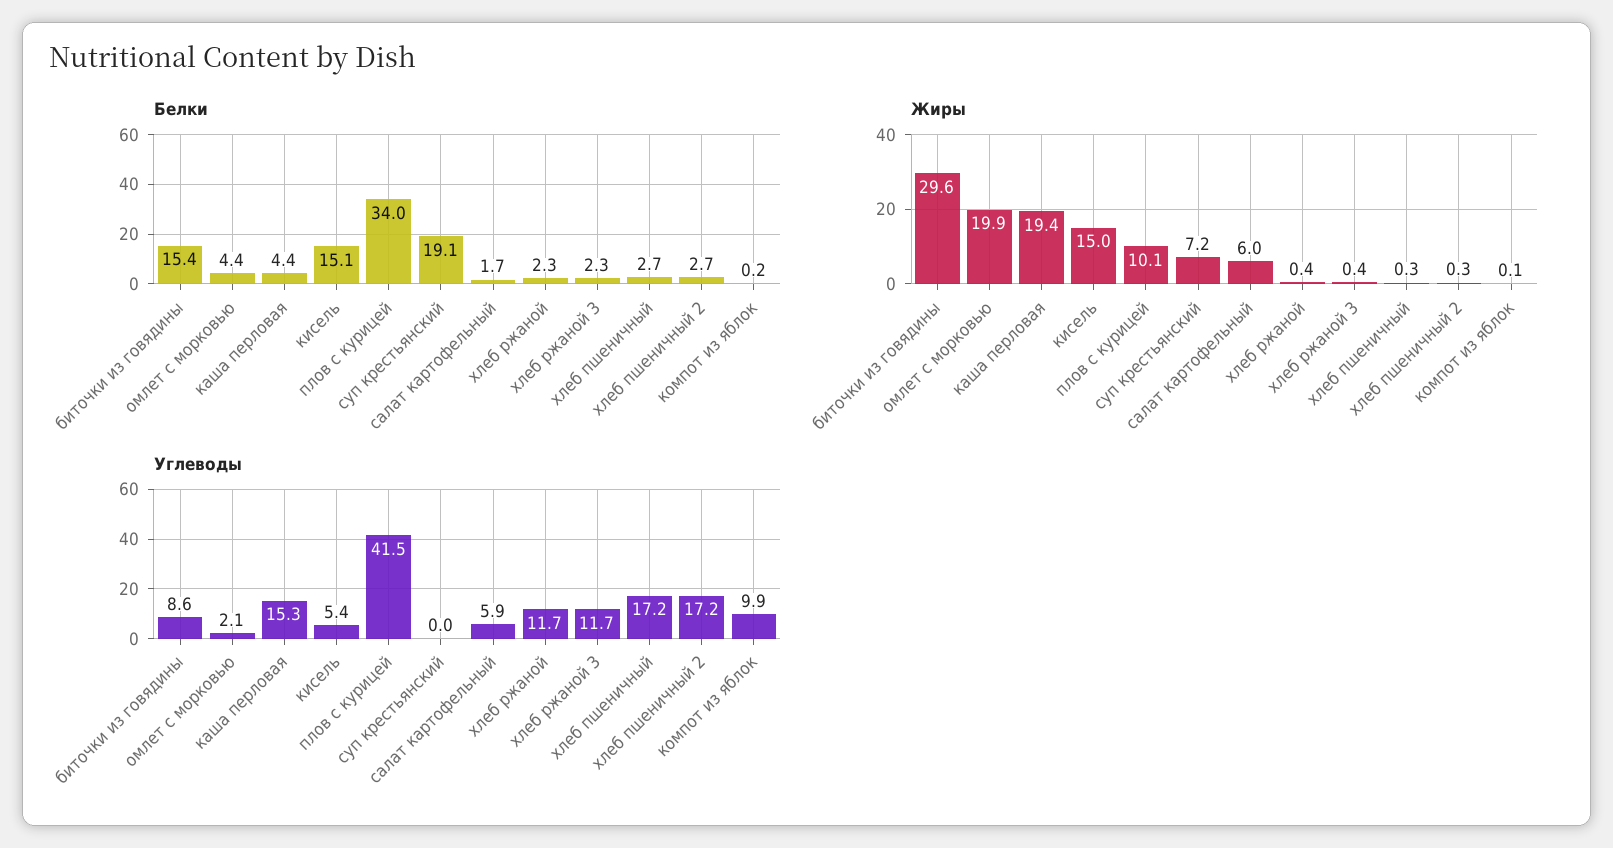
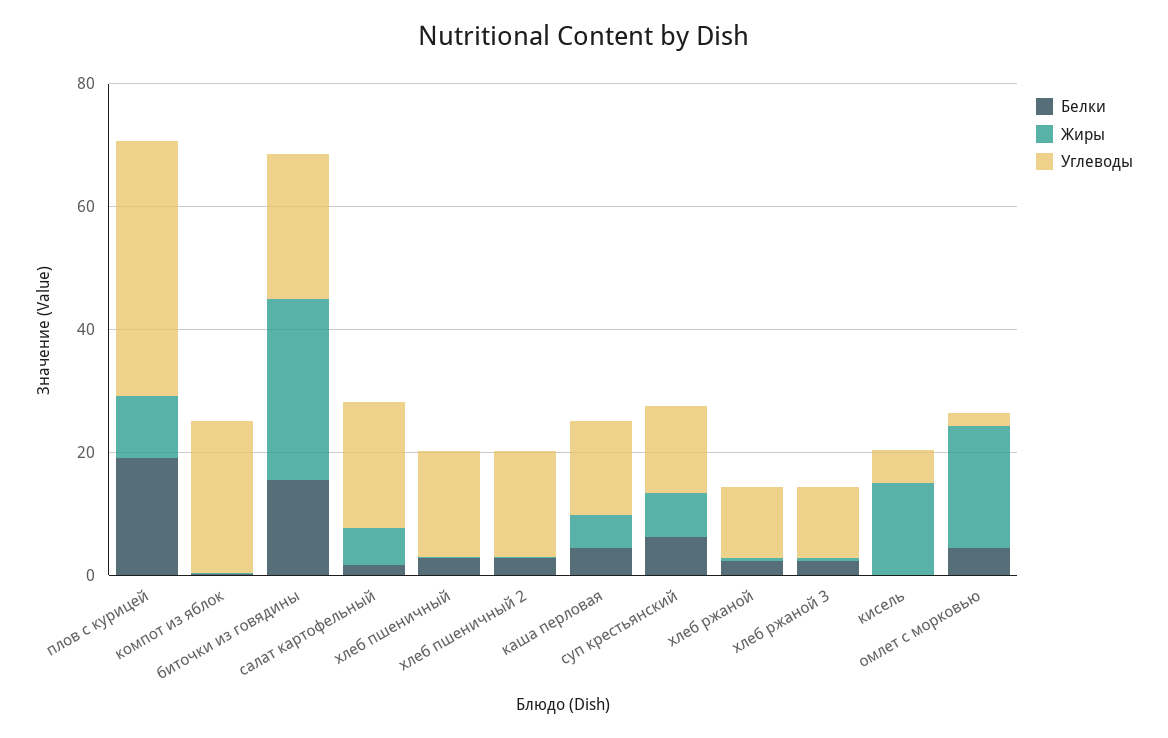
  {
    "Белки": {
      "биточки из говядины": 15.4,
      "омлет с морковью": 4.4,
      "каша перловая": 4.4,
-     "кисель": 15.1,
+     "кисель": 0,
-     "плов с курицей": 34,
+     "плов с курицей": 20,
-     "суп крестьянский": 19.1,
+     "суп крестьянский": 5,
      "салат картофельный": 1.7,
      "хлеб ржаной": 2.3,
      "хлеб ржаной 3": 2.3,
      "хлеб пшеничный": 2.7,
      "хлеб пшеничный 2": 2.7,
      "компот из яблок": 0.2
    },
    "Жиры": {
      "биточки из говядины": 29.6,
      "омлет с морковью": 19.9,
-     "каша перловая": 19.4,
+     "каша перловая": 5,
      "кисель": 15,
      "плов с курицей": 10.1,
      "суп крестьянский": 7.2,
      "салат картофельный": 6,
      "хлеб ржаной": 0.4,
      "хлеб ржаной 3": 0.4,
      "хлеб пшеничный": 0.3,
      "хлеб пшеничный 2": 0.3,
      "компот из яблок": 0.1
    },
    "Углеводы": {
-     "биточки из говядины": 8.6,
+     "биточки из говядины": 25,
      "омлет с морковью": 2.1,
      "каша перловая": 15.3,
      "кисель": 5.4,
      "плов с курицей": 41.5,
-     "суп крестьянский": 0,
+     "суп крестьянский": 15,
-     "салат картофельный": 5.9,
+     "салат картофельный": 20,
      "хлеб ржаной": 11.7,
      "хлеб ржаной 3": 11.7,
      "хлеб пшеничный": 17.2,
      "хлеб пшеничный 2": 17.2,
-     "компот из яблок": 9.9
+     "компот из яблок": 25
    }
  }

